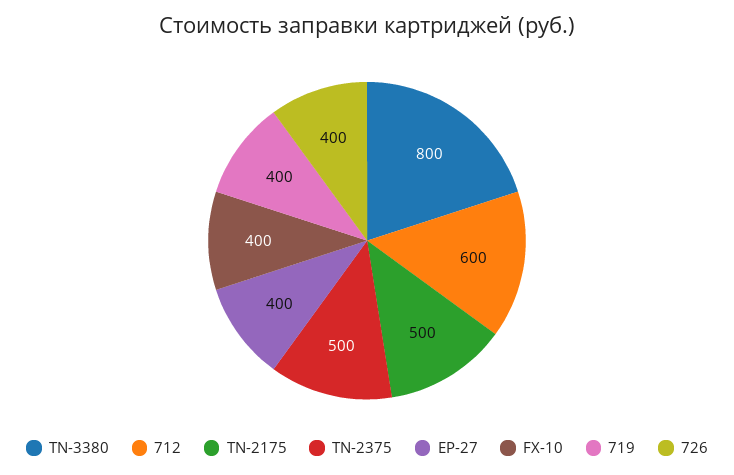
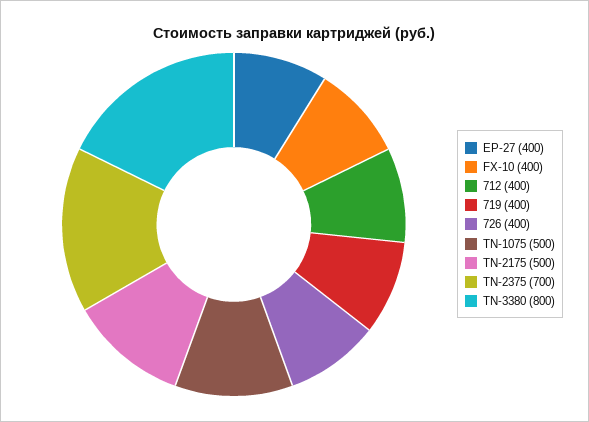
  {
    "TN-3380": 800,
-   "712": 600,
+   "712": 400,
    "TN-2175": 500,
-   "TN-2375": 500,
+   "TN-2375": 700,
    "EP-27": 400,
    "FX-10": 400,
    "719": 400,
-   "726": 400
+   "726": 400,
+   "TN-1075": 500
  }

